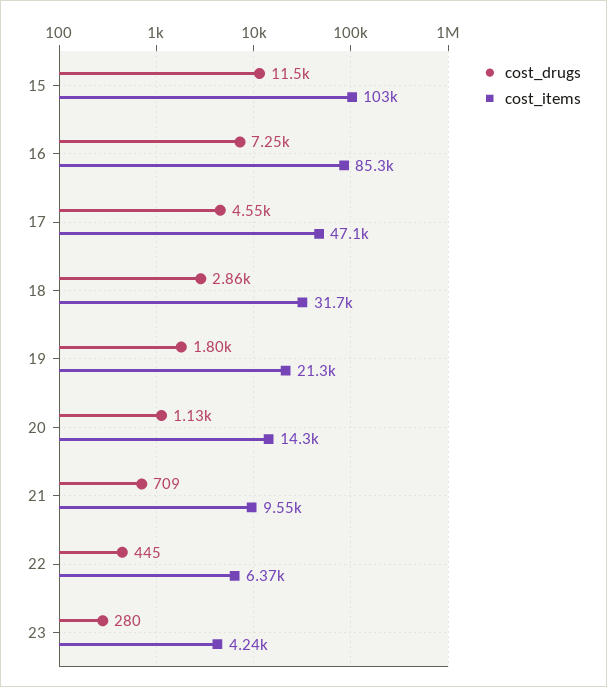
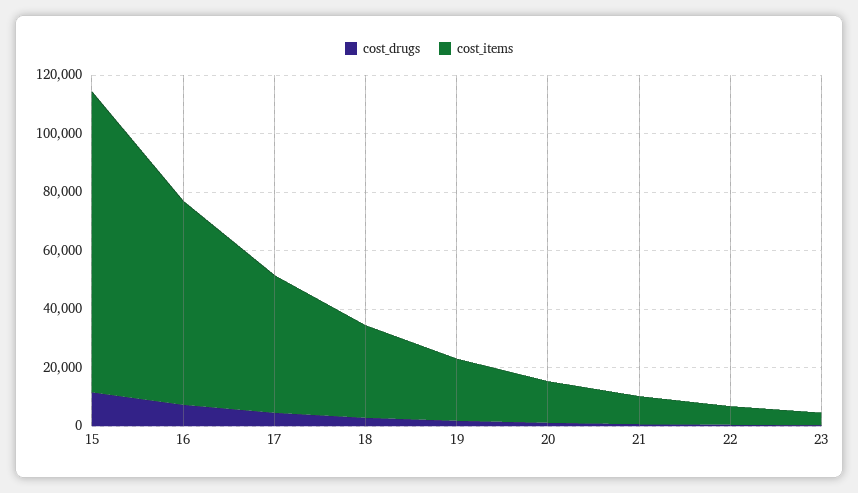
  {
    "cost_drugs": {
      "15": 11500,
      "16": 7250,
      "17": 4550,
      "18": 2860,
      "19": 1800,
      "20": 1130,
      "21": 709,
      "22": 445,
      "23": 280
    },
    "cost_items": {
      "15": 103000,
-     "16": 85300,
+     "16": 70000,
      "17": 47100,
      "18": 31700,
      "19": 21300,
      "20": 14300,
      "21": 9550,
      "22": 6370,
      "23": 4240
    }
  }

